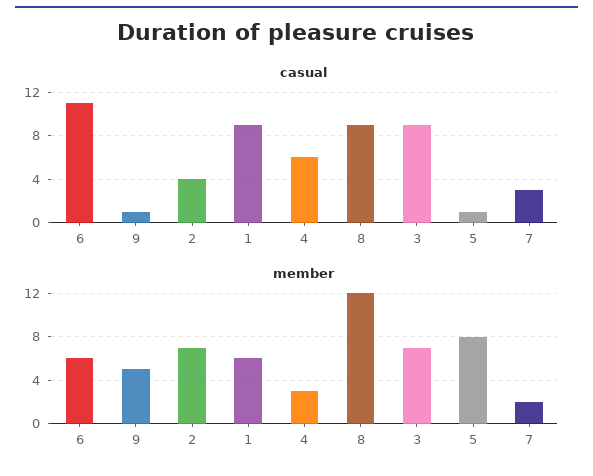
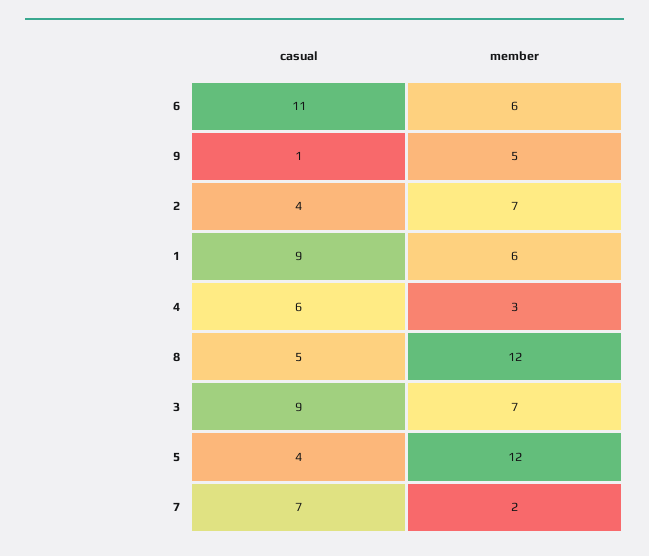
  {
    "casual": {
      "6": 11,
      "9": 1,
      "2": 4,
      "1": 9,
      "4": 6,
-     "8": 9,
+     "8": 5,
      "3": 9,
-     "5": 1,
+     "5": 4,
-     "7": 3
+     "7": 7
    },
    "member": {
      "6": 6,
      "9": 5,
      "2": 7,
      "1": 6,
      "4": 3,
      "8": 12,
      "3": 7,
-     "5": 8,
+     "5": 12,
      "7": 2
    }
  }

